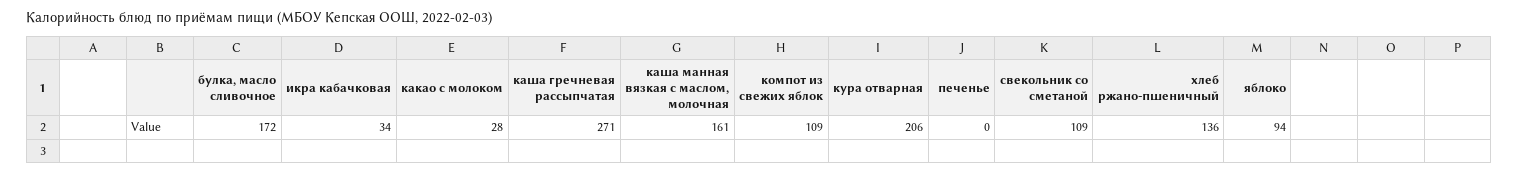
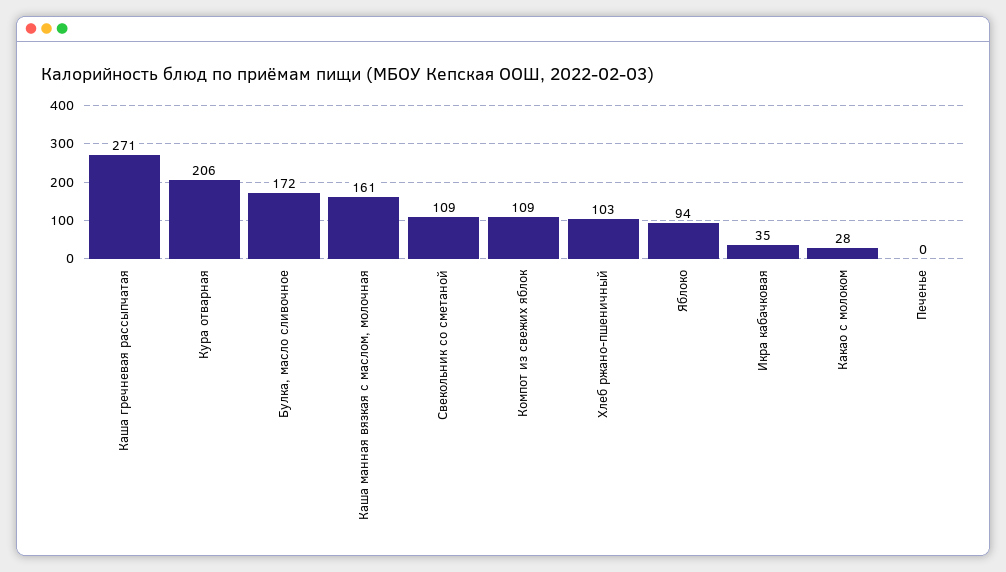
  {
    "булка, масло сливочное": 172,
-   "икра кабачковая": 34,
+   "икра кабачковая": 35,
    "какао с молоком": 28,
    "каша гречневая рассыпчатая": 271,
    "каша манная вязкая с маслом, молочная": 161,
    "компот из свежих яблок": 109,
    "кура отварная": 206,
    "печенье": 0,
    "свекольник со сметаной": 109,
-   "хлеб ржано-пшеничный": 136,
+   "хлеб ржано-пшеничный": 103,
    "яблоко": 94
  }

